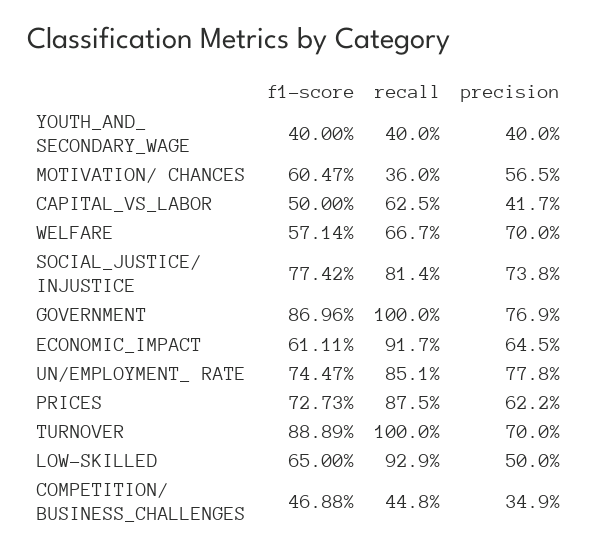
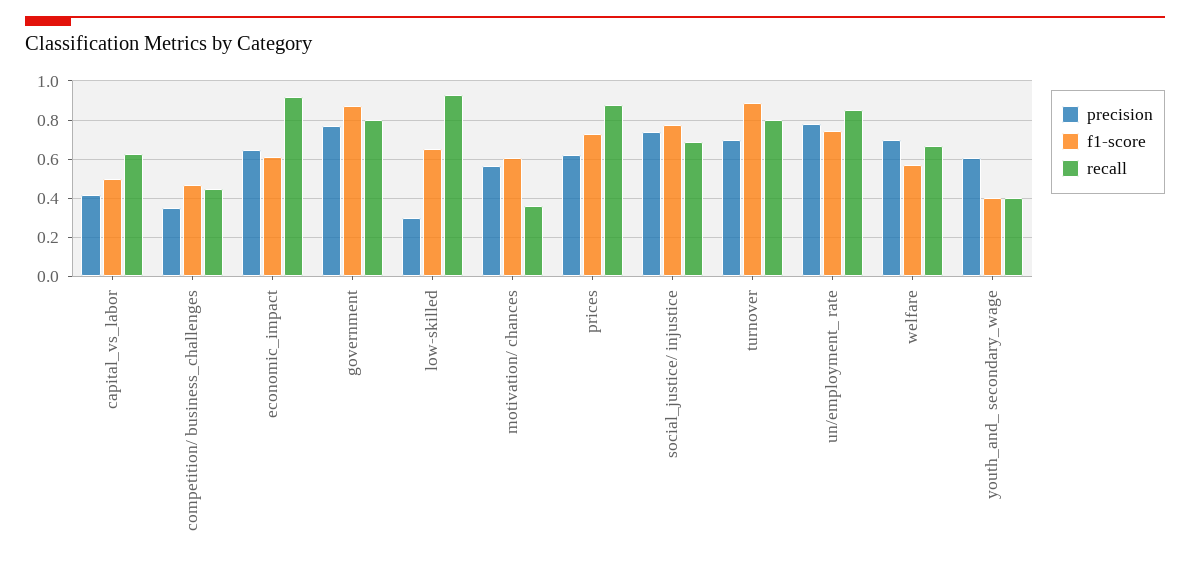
  {
    "f1-score": {
      "YOUTH_AND_ SECONDARY_WAGE": 0.4,
      "MOTIVATION/ CHANCES": 0.6047,
      "CAPITAL_VS_LABOR": 0.5,
      "WELFARE": 0.5714,
      "SOCIAL_JUSTICE/ INJUSTICE": 0.7742,
      "GOVERNMENT": 0.8696,
      "ECONOMIC_IMPACT": 0.6111,
      "UN/EMPLOYMENT_ RATE": 0.7447,
      "PRICES": 0.7273,
      "TURNOVER": 0.8889,
      "LOW-SKILLED": 0.65,
      "COMPETITION/ BUSINESS_CHALLENGES": 0.4688
    },
    "recall": {
      "YOUTH_AND_ SECONDARY_WAGE": 0.4,
      "MOTIVATION/ CHANCES": 0.36,
      "CAPITAL_VS_LABOR": 0.625,
      "WELFARE": 0.667,
-     "SOCIAL_JUSTICE/ INJUSTICE": 0.814,
+     "SOCIAL_JUSTICE/ INJUSTICE": 0.7,
-     "GOVERNMENT": 1,
+     "GOVERNMENT": 0.8,
      "ECONOMIC_IMPACT": 0.917,
      "UN/EMPLOYMENT_ RATE": 0.851,
      "PRICES": 0.875,
-     "TURNOVER": 1,
+     "TURNOVER": 0.8,
      "LOW-SKILLED": 0.929,
      "COMPETITION/ BUSINESS_CHALLENGES": 0.448
    },
    "precision": {
-     "YOUTH_AND_ SECONDARY_WAGE": 0.4,
+     "YOUTH_AND_ SECONDARY_WAGE": 0.6,
      "MOTIVATION/ CHANCES": 0.565,
      "CAPITAL_VS_LABOR": 0.417,
      "WELFARE": 0.7,
      "SOCIAL_JUSTICE/ INJUSTICE": 0.738,
      "GOVERNMENT": 0.769,
      "ECONOMIC_IMPACT": 0.645,
      "UN/EMPLOYMENT_ RATE": 0.778,
      "PRICES": 0.622,
      "TURNOVER": 0.7,
-     "LOW-SKILLED": 0.5,
+     "LOW-SKILLED": 0.3,
      "COMPETITION/ BUSINESS_CHALLENGES": 0.349
    }
  }

